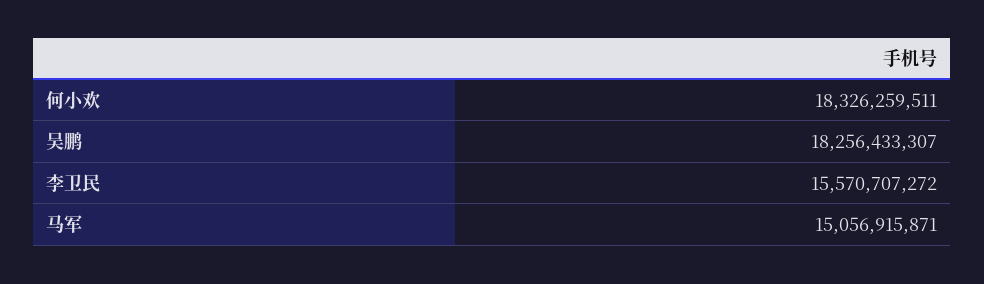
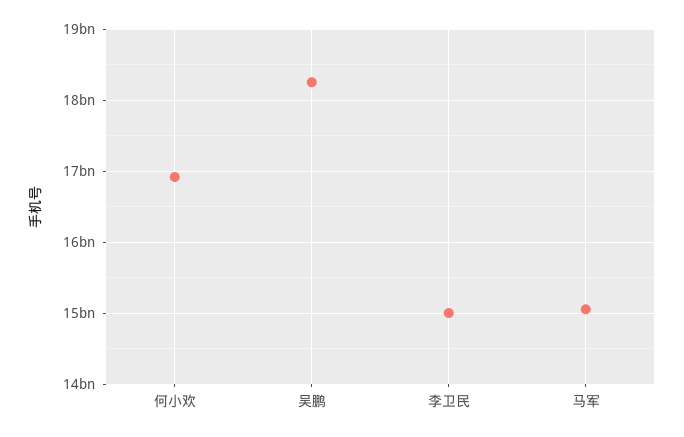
  {
-   "何小欢": 18326259511,
+   "何小欢": 16900000000,
    "吴鹏": 18256433307,
-   "李卫民": 15570707272,
+   "李卫民": 15000000000,
    "马军": 15056915871
  }

